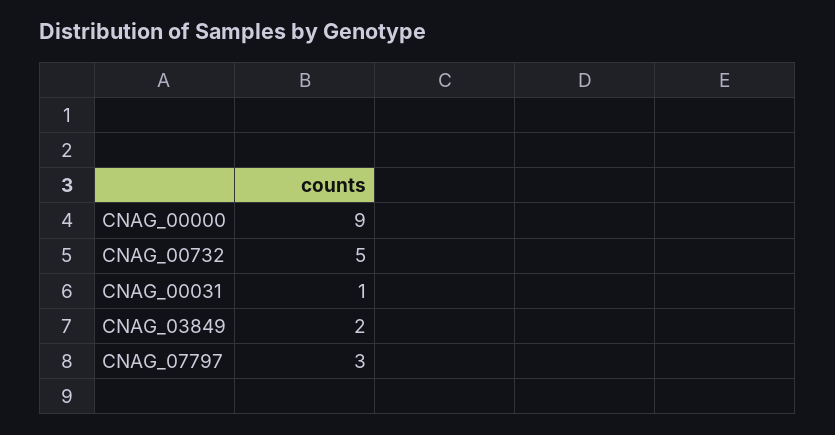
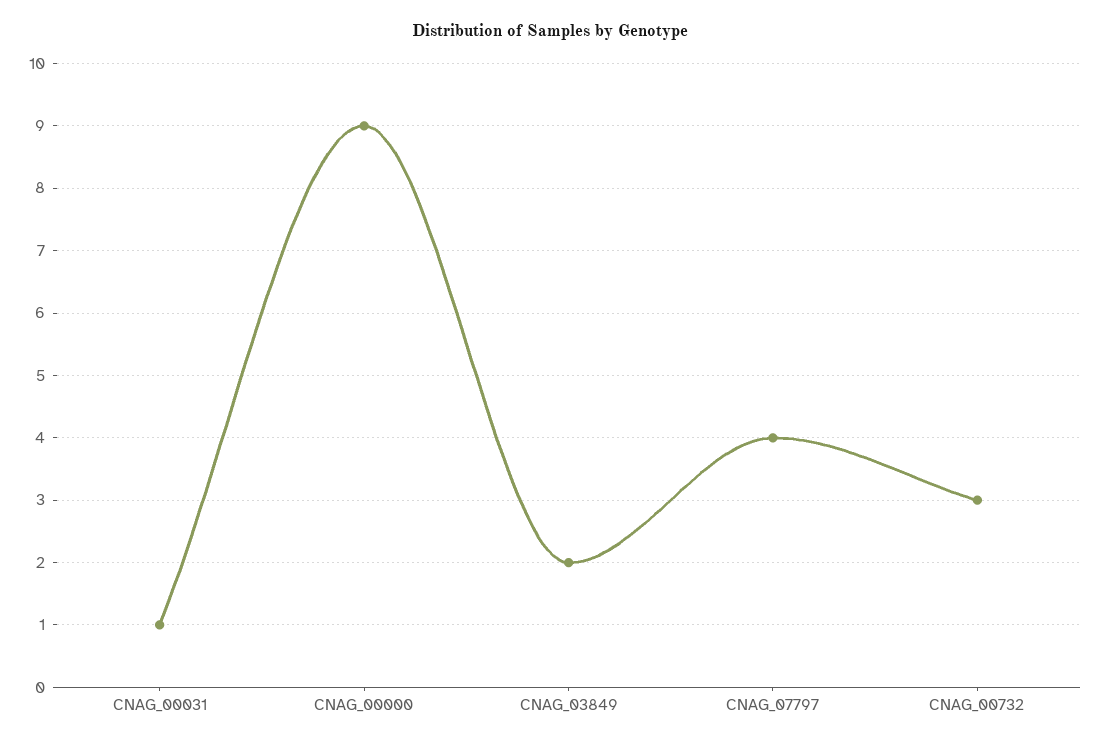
  {
    "CNAG_00000": 9,
-   "CNAG_00732": 5,
+   "CNAG_00732": 3,
    "CNAG_00031": 1,
    "CNAG_03849": 2,
-   "CNAG_07797": 3
+   "CNAG_07797": 4
  }

